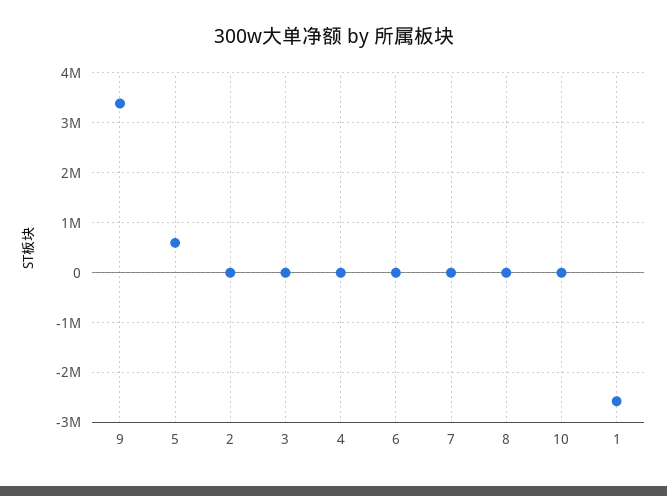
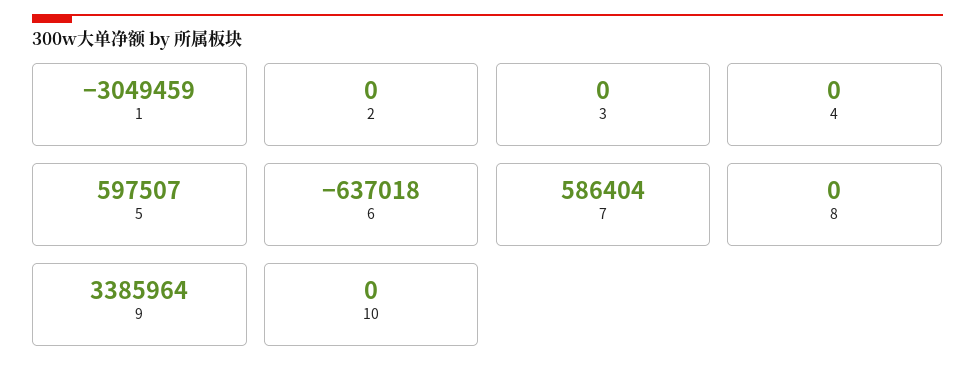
  {
    "9": 3385964,
    "5": 597507,
    "2": 0,
    "3": 0,
    "4": 0,
-   "6": 0,
+   "6": -637018,
-   "7": 0,
+   "7": 586404,
    "8": 0,
    "10": 0,
-   "1": -2600000
+   "1": -3049459
  }

